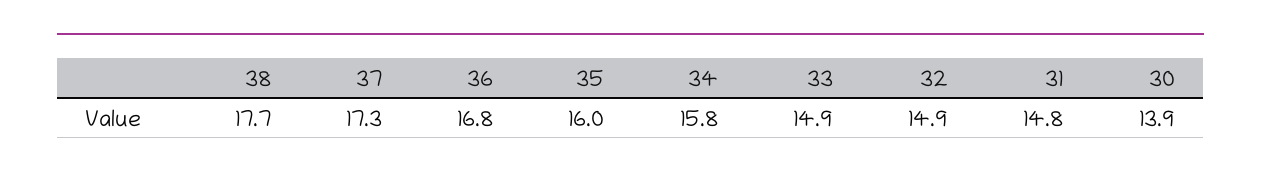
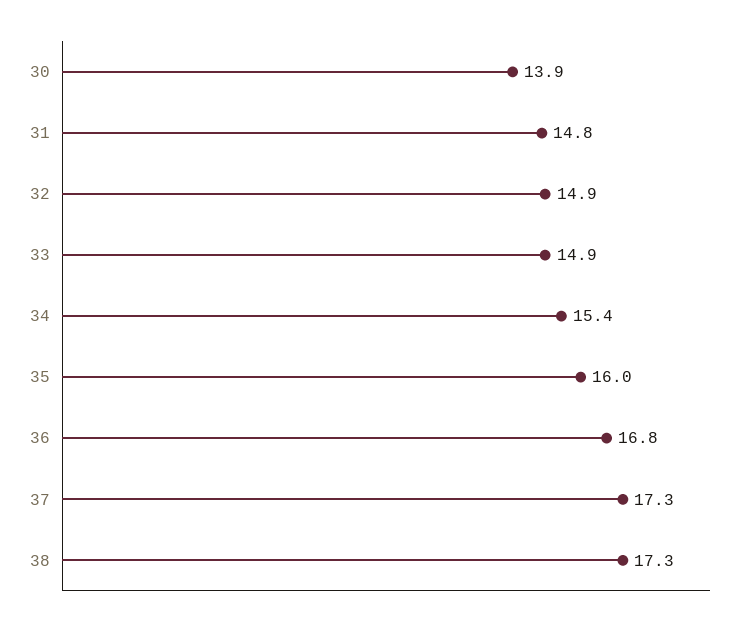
  {
-   "38": 17.7,
+   "38": 17.3,
    "37": 17.3,
    "36": 16.8,
    "35": 16,
-   "34": 15.8,
+   "34": 15.4,
    "33": 14.9,
    "32": 14.9,
    "31": 14.8,
    "30": 13.9
  }

